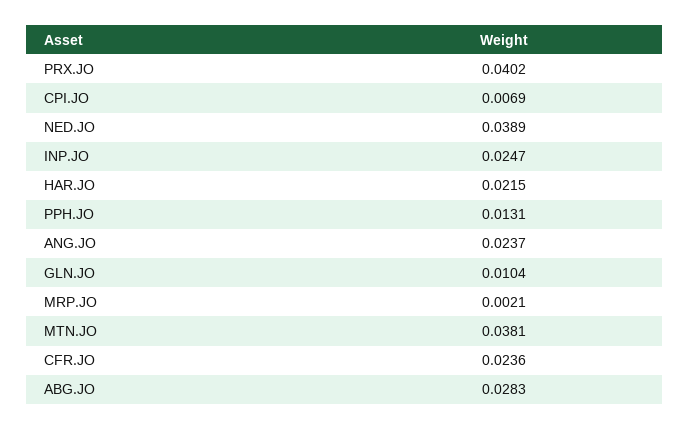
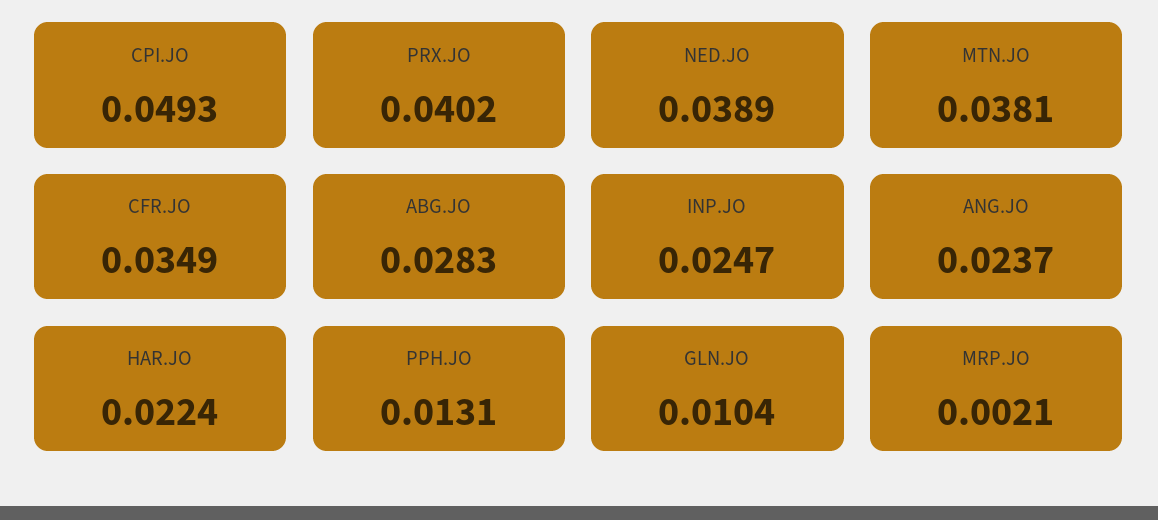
  {
    "PRX.JO": 0.0402,
-   "CPI.JO": 0.0069,
+   "CPI.JO": 0.0493,
    "NED.JO": 0.0389,
    "INP.JO": 0.0247,
-   "HAR.JO": 0.0215,
+   "HAR.JO": 0.0224,
    "PPH.JO": 0.0131,
    "ANG.JO": 0.0237,
    "GLN.JO": 0.0104,
    "MRP.JO": 0.0021,
    "MTN.JO": 0.0381,
-   "CFR.JO": 0.0236,
+   "CFR.JO": 0.0349,
    "ABG.JO": 0.0283
  }

